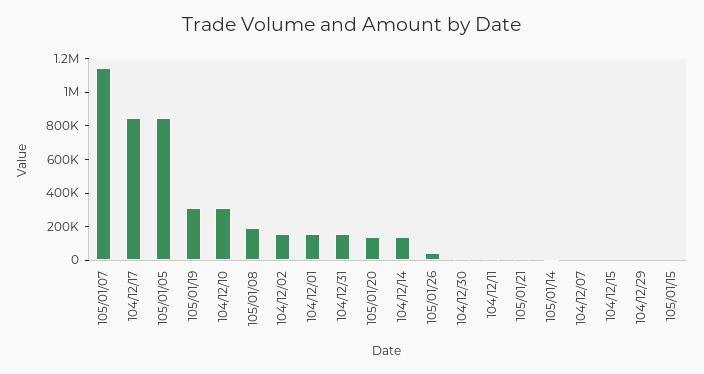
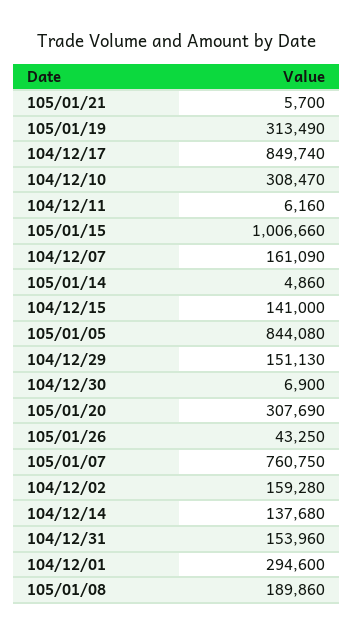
  {
-   "105/01/07": 1150000,
+   "105/01/07": 760750,
    "104/12/17": 849740,
    "105/01/05": 844080,
    "105/01/19": 313490,
    "104/12/10": 308470,
    "105/01/08": 189860,
    "104/12/02": 159280,
-   "104/12/01": 150000,
+   "104/12/01": 294600,
    "104/12/31": 153960,
-   "105/01/20": 150000,
+   "105/01/20": 307690,
    "104/12/14": 137680,
    "105/01/26": 43250,
    "104/12/30": 6900,
    "104/12/11": 6160,
    "105/01/21": 5700,
    "105/01/14": 4860,
-   "104/12/07": 0,
+   "104/12/07": 161090,
-   "104/12/15": 0,
+   "104/12/15": 141000,
-   "104/12/29": 0,
+   "104/12/29": 151130,
-   "105/01/15": 0
+   "105/01/15": 1006660
  }

